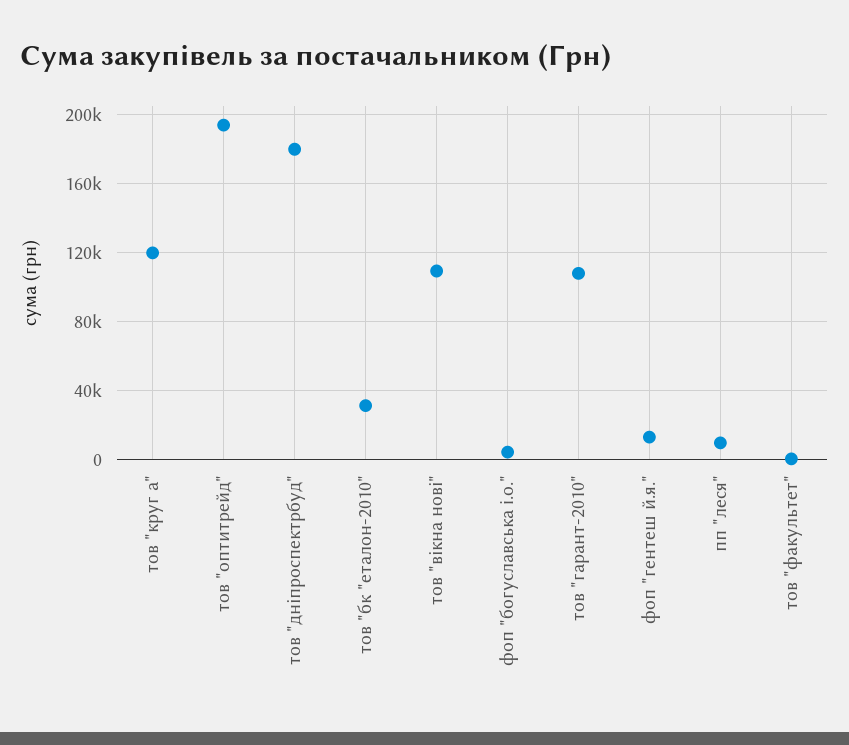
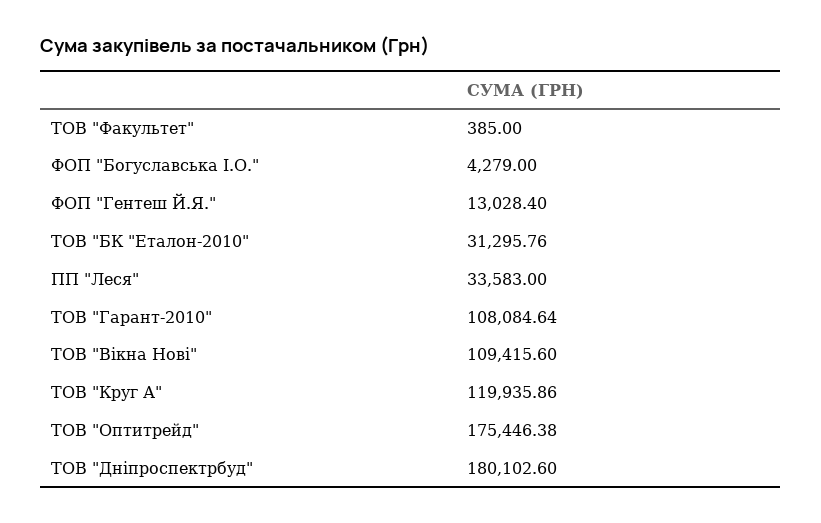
  {
    "тов \"круг а\"": 119935.86,
-   "тов \"оптитрейд\"": 195000,
+   "тов \"оптитрейд\"": 175446.38,
    "тов \"дніпроспектрбуд\"": 180102.6,
    "тов \"бк \"еталон-2010\"": 31295.76,
    "тов \"вікна нові\"": 109415.6,
    "фоп \"богуславська i.о.\"": 4279,
    "тов \"гарант-2010\"": 108084.64,
    "фоп \"гентеш й.я.\"": 13028.4,
-   "пп \"леся\"": 10000,
+   "пп \"леся\"": 33583,
    "тов \"факультет\"": 385
  }

